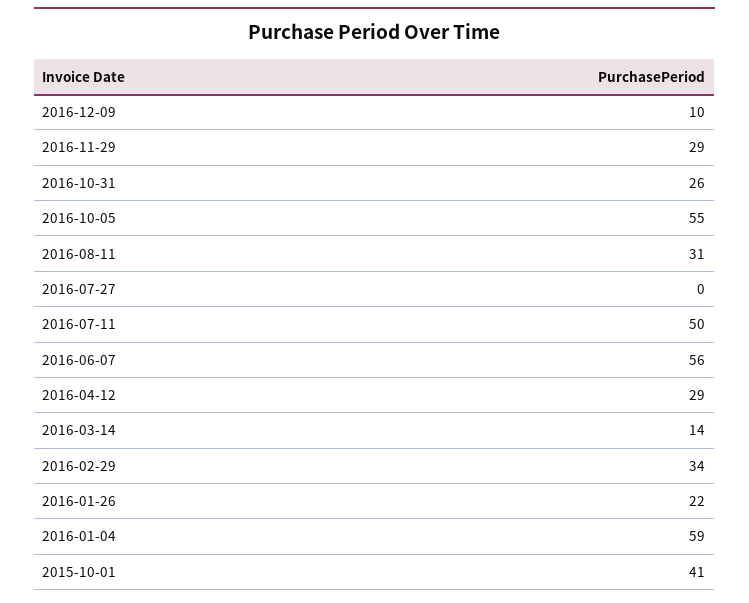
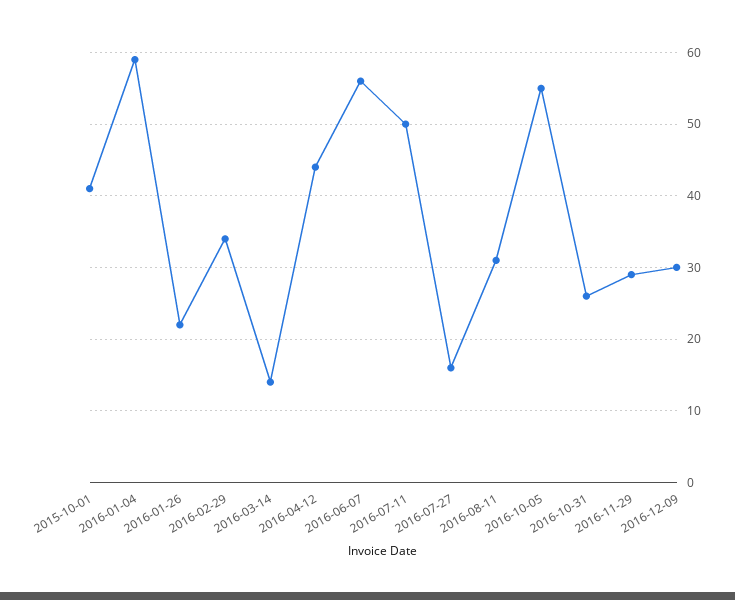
  {
-   "2016-12-09": 10,
+   "2016-12-09": 30,
    "2016-11-29": 29,
    "2016-10-31": 26,
    "2016-10-05": 55,
    "2016-08-11": 31,
-   "2016-07-27": 0,
+   "2016-07-27": 16,
    "2016-07-11": 50,
    "2016-06-07": 56,
-   "2016-04-12": 29,
+   "2016-04-12": 44,
    "2016-03-14": 14,
    "2016-02-29": 34,
    "2016-01-26": 22,
    "2016-01-04": 59,
    "2015-10-01": 41
  }

